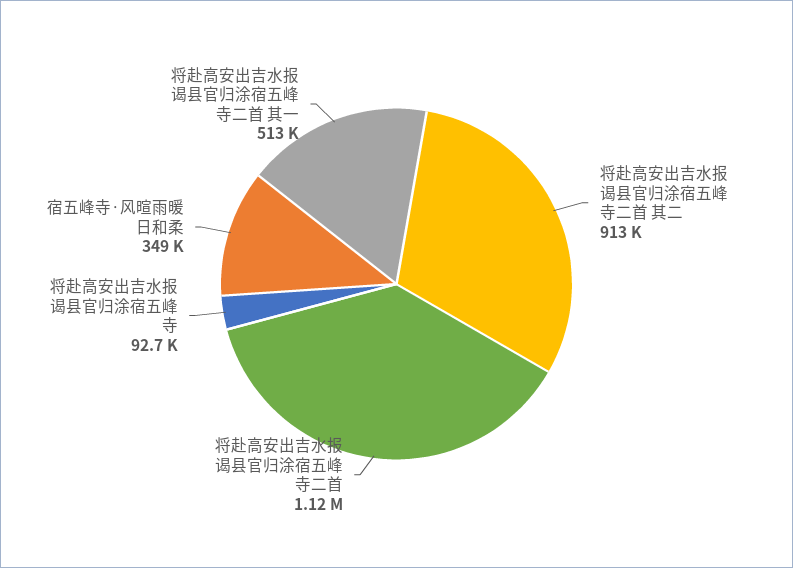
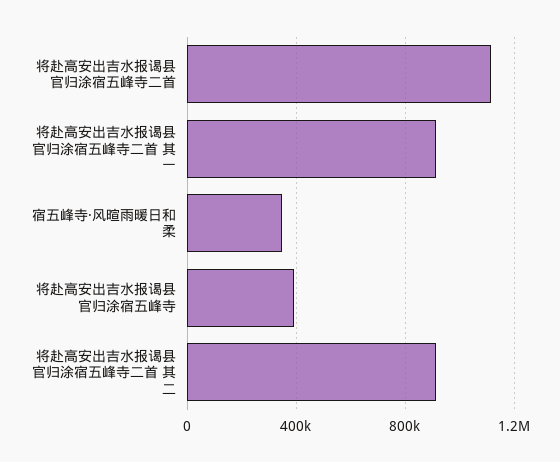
  {
    "将赴高安出吉水报谒县官归涂宿五峰寺二首 其二": 913000,
    "将赴高安出吉水报谒县官归涂宿五峰寺二首": 1120000,
-   "将赴高安出吉水报谒县官归涂宿五峰寺": 92700,
+   "将赴高安出吉水报谒县官归涂宿五峰寺": 400000,
    "宿五峰寺·风暄雨暖日和柔": 349000,
-   "将赴高安出吉水报谒县官归涂宿五峰寺二首 其一": 513000
+   "将赴高安出吉水报谒县官归涂宿五峰寺二首 其一": 900000
  }

